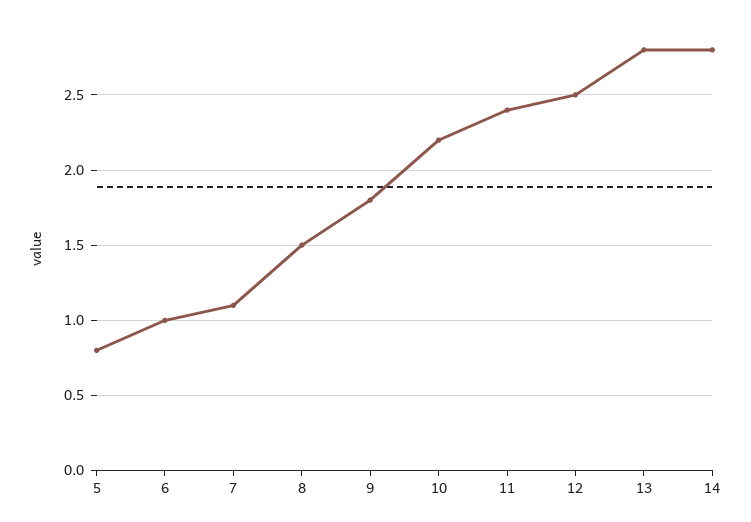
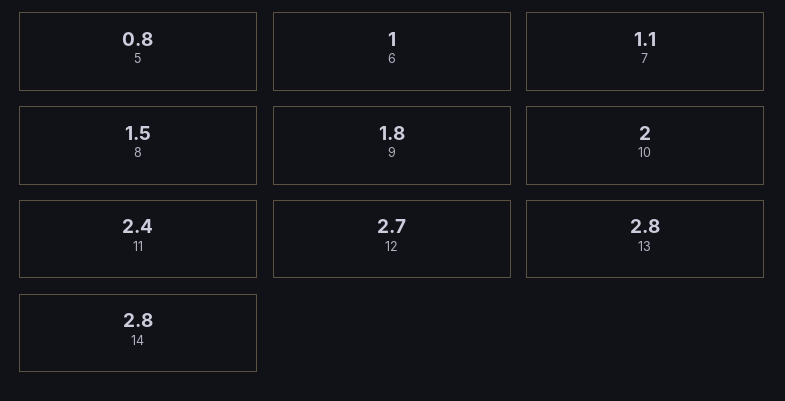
  {
    "5": 0.8,
    "6": 1,
    "7": 1.1,
    "8": 1.5,
    "9": 1.8,
-   "10": 2.2,
+   "10": 2,
    "11": 2.4,
-   "12": 2.5,
+   "12": 2.7,
    "13": 2.8,
    "14": 2.8
  }

